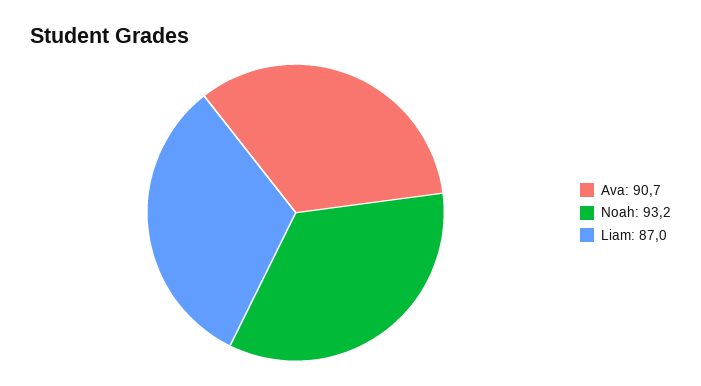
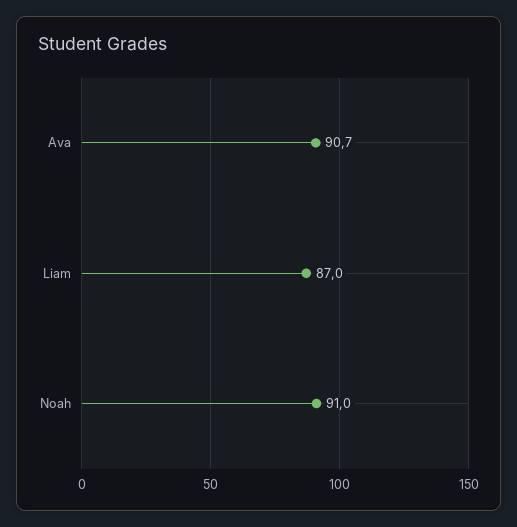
  {
    "Ava": 90.7,
-   "Noah": 93.2,
+   "Noah": 91,
    "Liam": 87
  }

